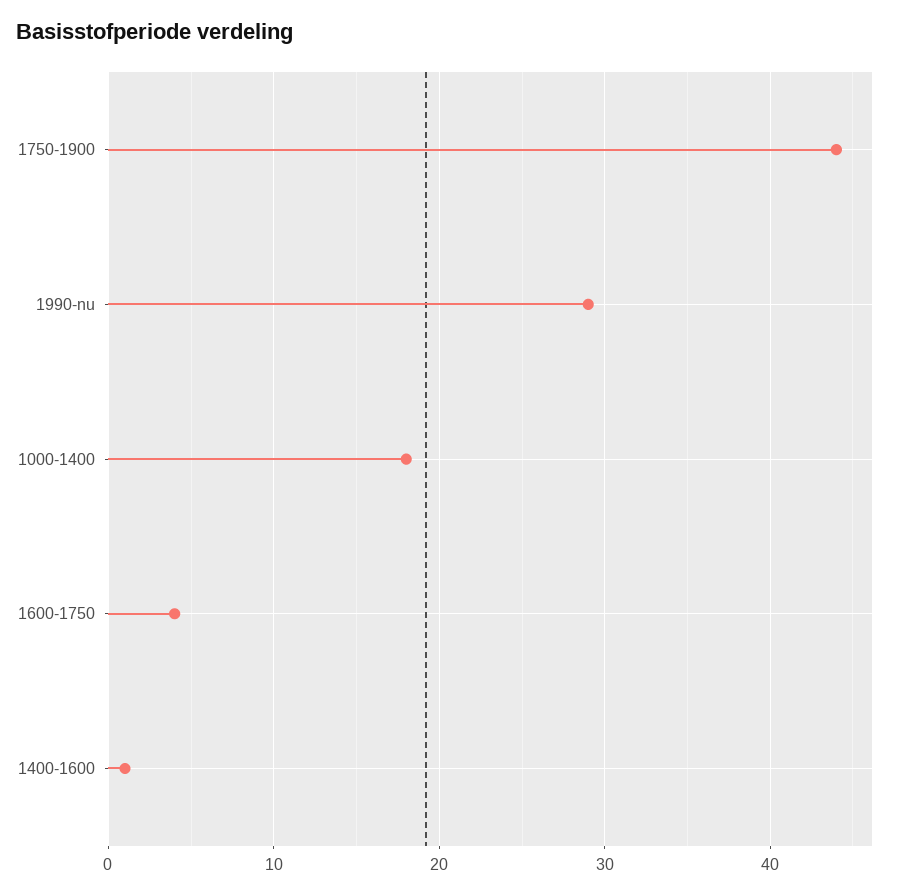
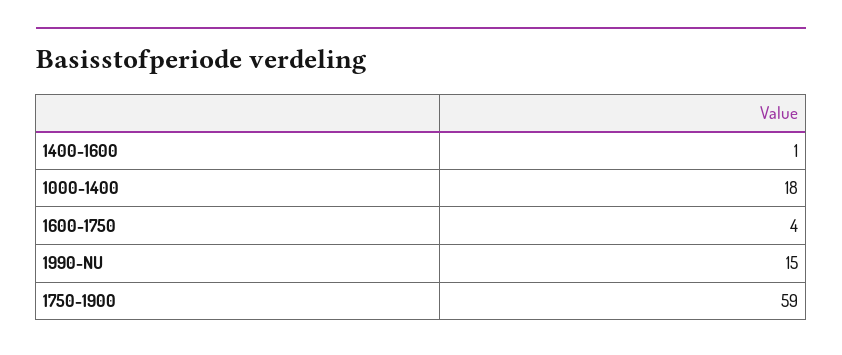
  {
-   "1750-1900": 44,
+   "1750-1900": 59,
-   "1990-nu": 29,
+   "1990-nu": 15,
    "1000-1400": 18,
    "1600-1750": 4,
    "1400-1600": 1
  }

